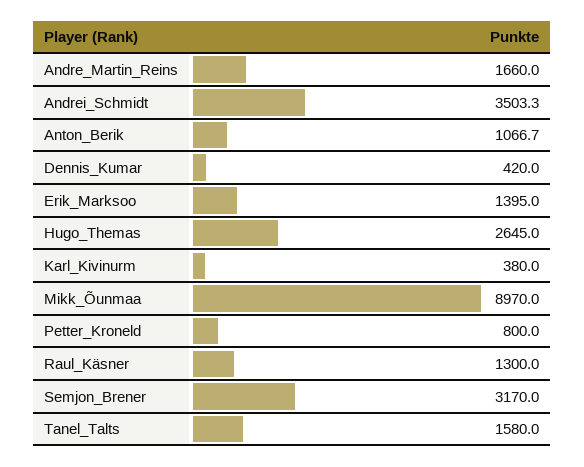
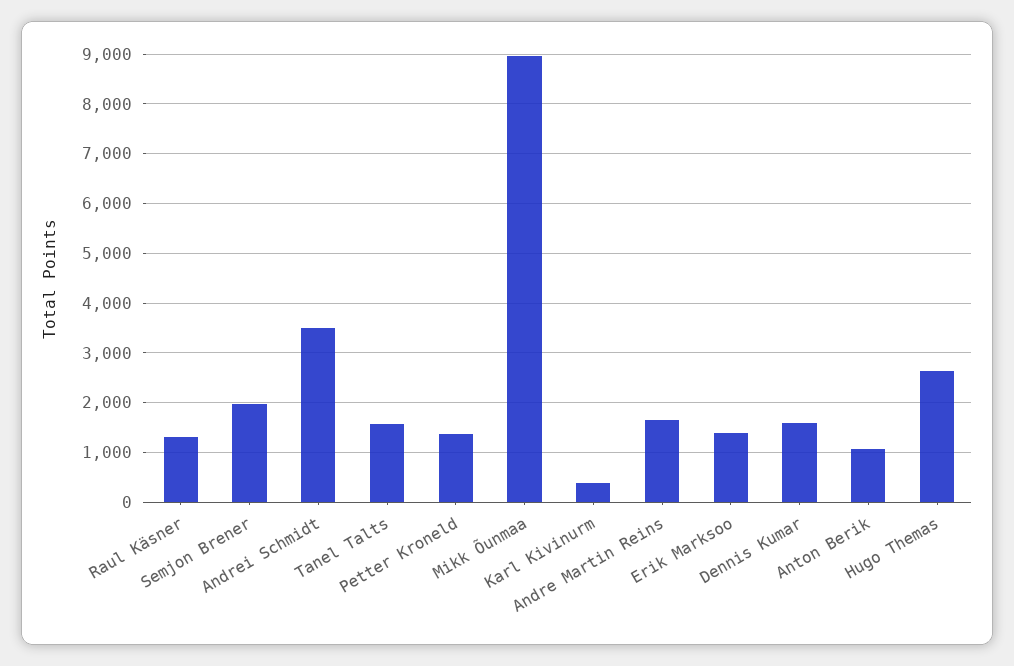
  {
    "Andre_Martin_Reins": 1660,
    "Andrei_Schmidt": 3503.3,
    "Anton_Berik": 1066.7,
-   "Dennis_Kumar": 420,
+   "Dennis_Kumar": 1600,
    "Erik_Marksoo": 1395,
    "Hugo_Themas": 2645,
    "Karl_Kivinurm": 380,
    "Mikk_Õunmaa": 8970,
-   "Petter_Kroneld": 800,
+   "Petter_Kroneld": 1400,
    "Raul_Käsner": 1300,
-   "Semjon_Brener": 3170,
+   "Semjon_Brener": 2000,
    "Tanel_Talts": 1580
  }

